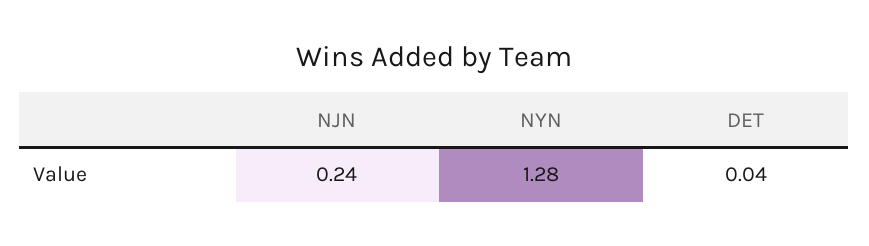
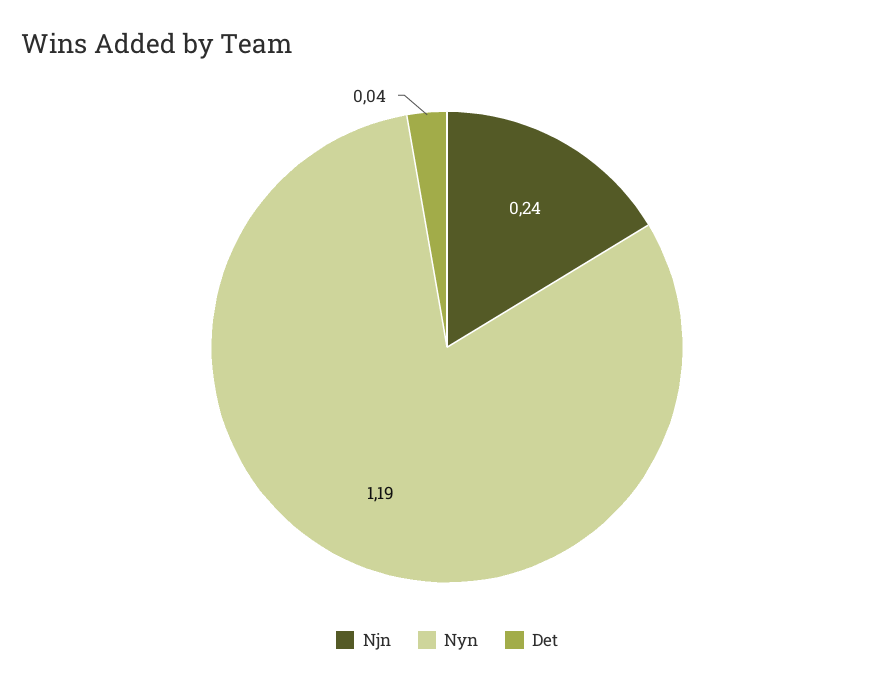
  {
    "NJN": 0.24,
-   "NYN": 1.28,
+   "NYN": 1.19,
    "DET": 0.04
  }

